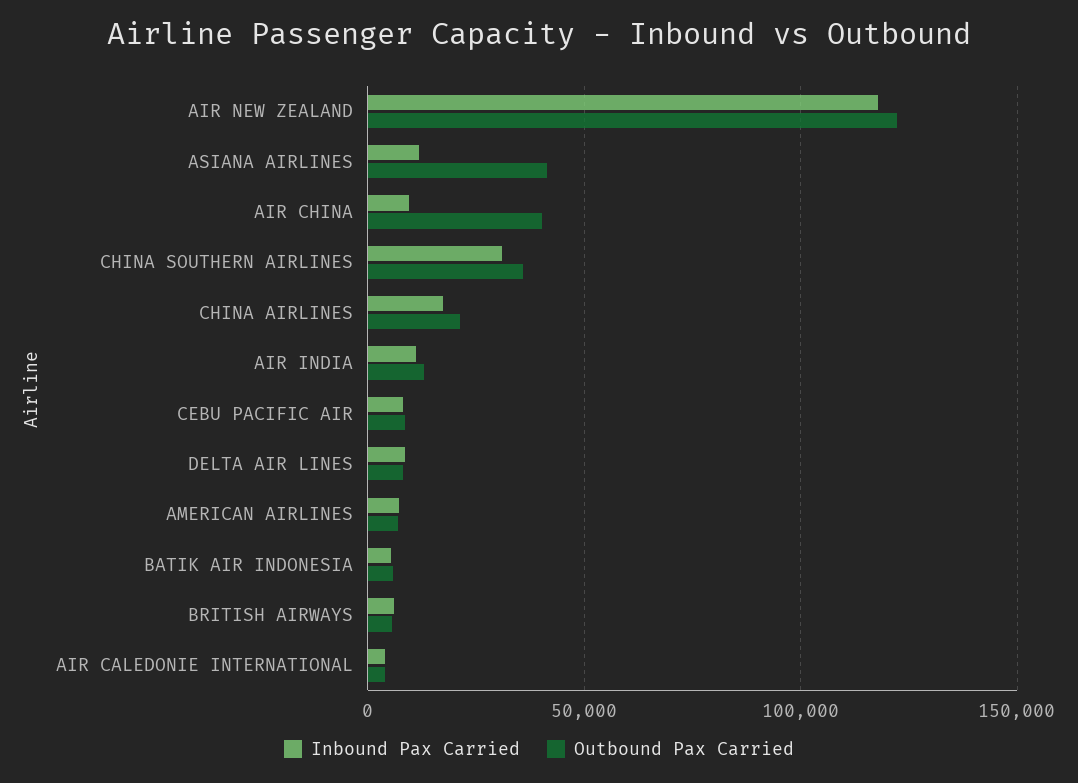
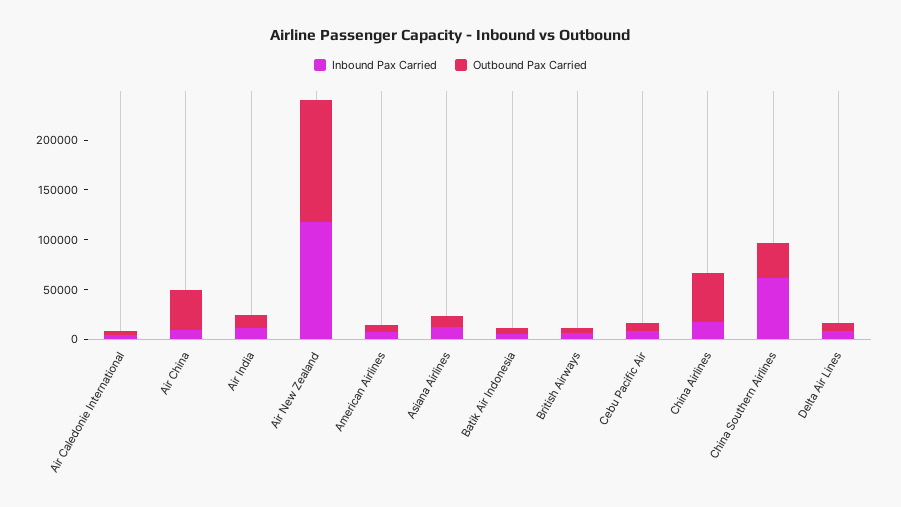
  {
    "Inbound Pax Carried": {
      "AIR NEW ZEALAND": 120000,
      "ASIANA AIRLINES": 10000,
      "AIR CHINA": 10000,
-     "CHINA SOUTHERN AIRLINES": 30000,
+     "CHINA SOUTHERN AIRLINES": 60000,
      "CHINA AIRLINES": 15000,
      "AIR INDIA": 10000,
      "CEBU PACIFIC AIR": 10000,
      "DELTA AIR LINES": 10000,
      "AMERICAN AIRLINES": 5000,
      "BATIK AIR INDONESIA": 5000,
      "BRITISH AIRWAYS": 5000,
      "AIR CALEDONIE INTERNATIONAL": 5000
    },
    "Outbound Pax Carried": {
      "AIR NEW ZEALAND": 120000,
-     "ASIANA AIRLINES": 40000,
+     "ASIANA AIRLINES": 10000,
      "AIR CHINA": 40000,
      "CHINA SOUTHERN AIRLINES": 35000,
-     "CHINA AIRLINES": 20000,
+     "CHINA AIRLINES": 50000,
      "AIR INDIA": 15000,
      "CEBU PACIFIC AIR": 10000,
      "DELTA AIR LINES": 10000,
      "AMERICAN AIRLINES": 5000,
      "BATIK AIR INDONESIA": 5000,
      "BRITISH AIRWAYS": 5000,
      "AIR CALEDONIE INTERNATIONAL": 5000
    }
  }

